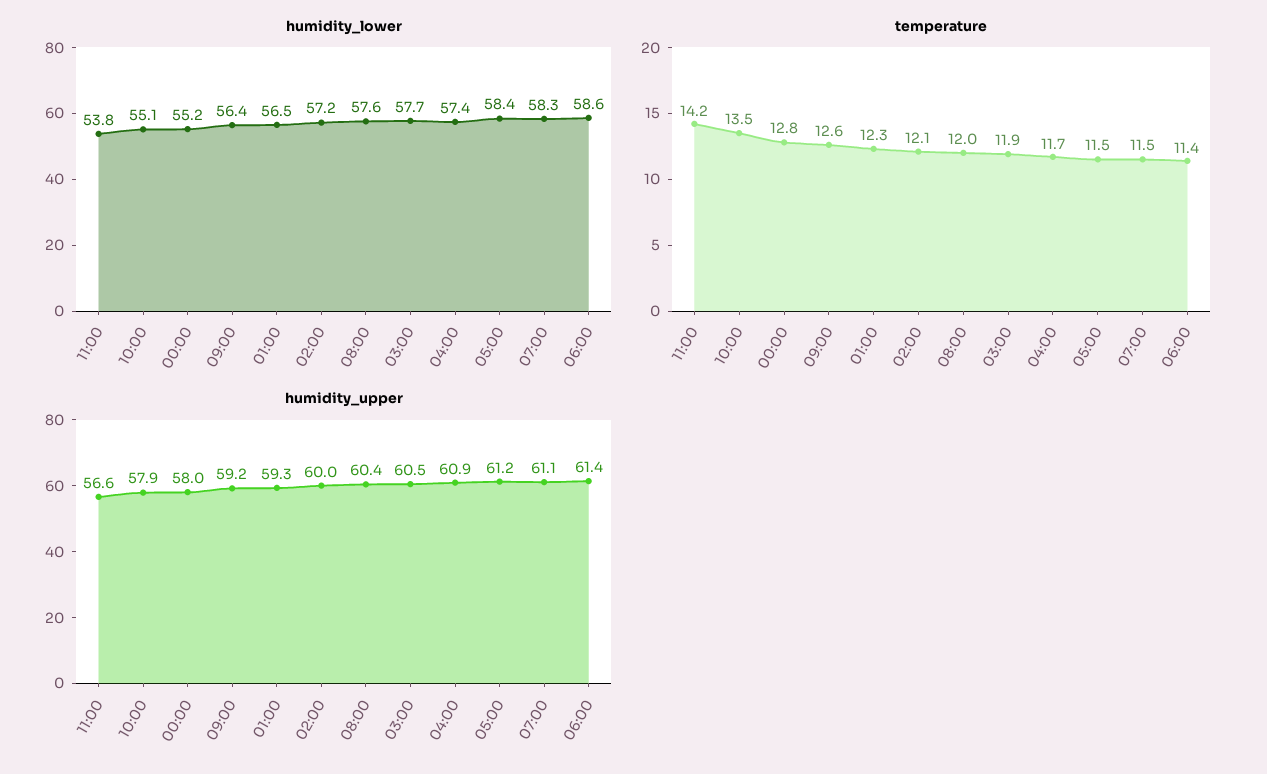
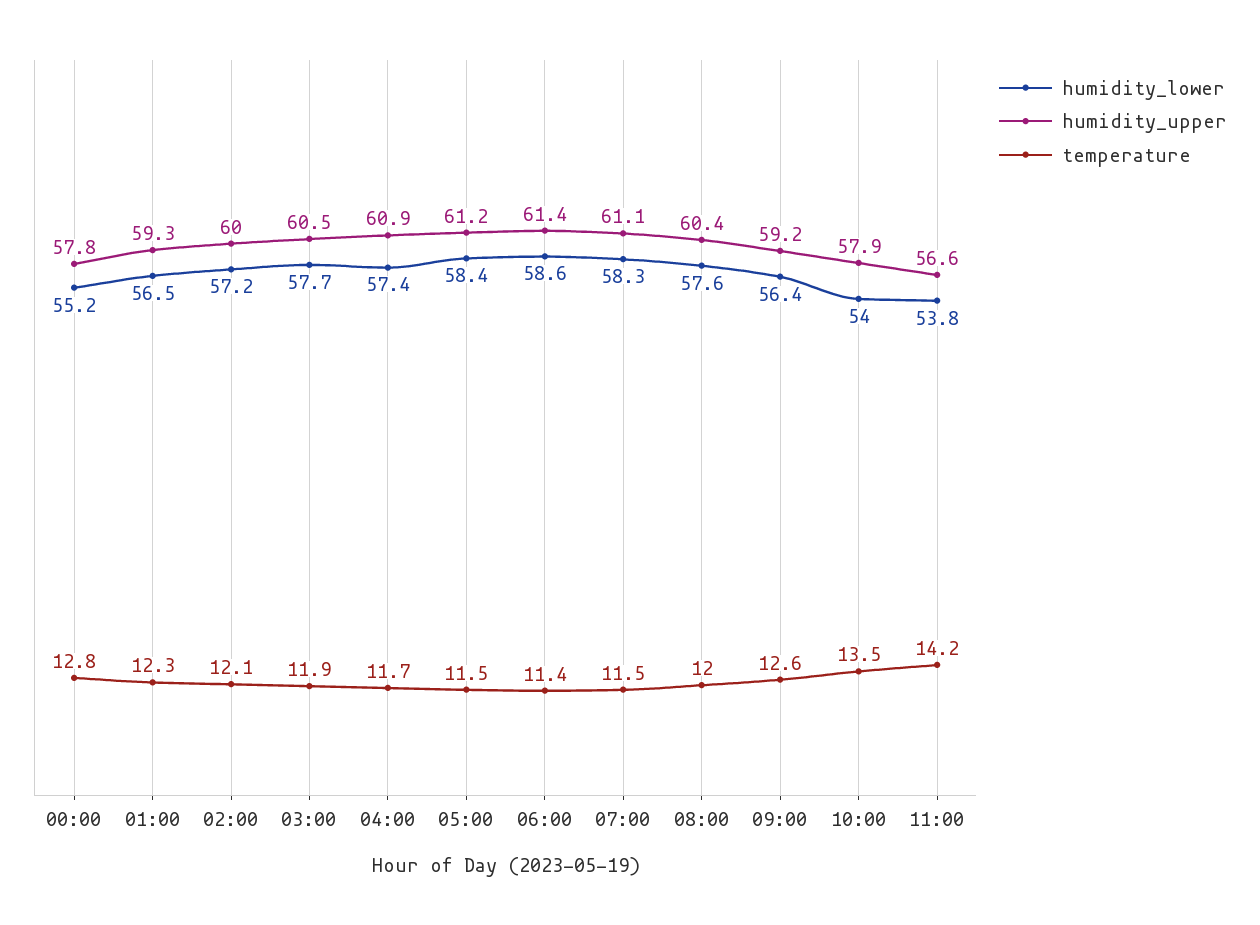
  {
    "humidity_lower": {
      "11:00": 53.8,
-     "10:00": 55.1,
+     "10:00": 54,
      "00:00": 55.2,
      "09:00": 56.4,
      "01:00": 56.5,
      "02:00": 57.2,
      "08:00": 57.6,
      "03:00": 57.7,
      "04:00": 57.4,
      "05:00": 58.4,
      "07:00": 58.3,
      "06:00": 58.6
    },
    "temperature": {
      "11:00": 14.2,
      "10:00": 13.5,
      "00:00": 12.8,
      "09:00": 12.6,
      "01:00": 12.3,
      "02:00": 12.1,
      "08:00": 12,
      "03:00": 11.9,
      "04:00": 11.7,
      "05:00": 11.5,
      "07:00": 11.5,
      "06:00": 11.4
    },
    "humidity_upper": {
      "11:00": 56.6,
      "10:00": 57.9,
-     "00:00": 58,
+     "00:00": 57.8,
      "09:00": 59.2,
      "01:00": 59.3,
      "02:00": 60,
      "08:00": 60.4,
      "03:00": 60.5,
      "04:00": 60.9,
      "05:00": 61.2,
      "07:00": 61.1,
      "06:00": 61.4
    }
  }

